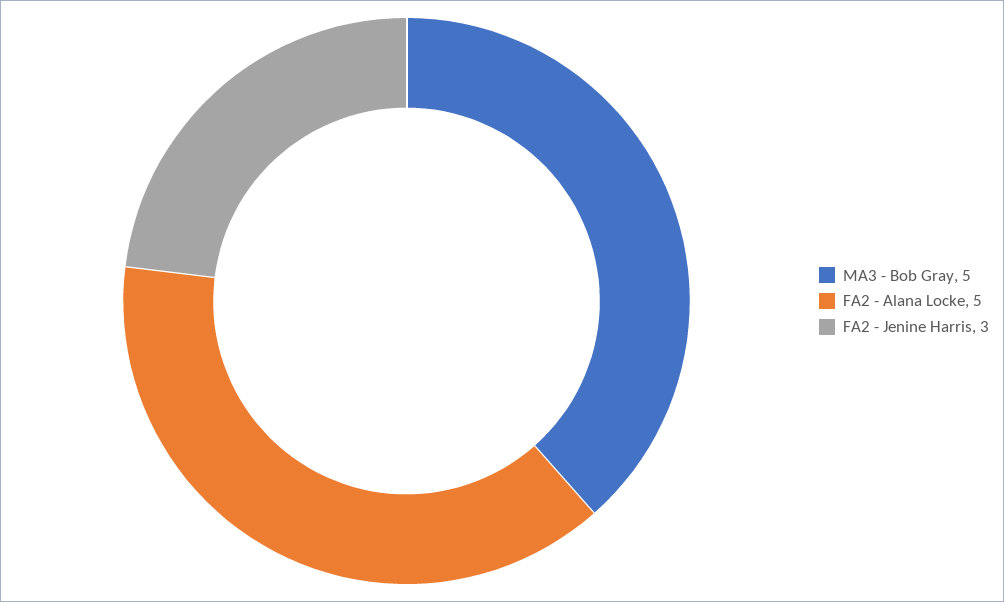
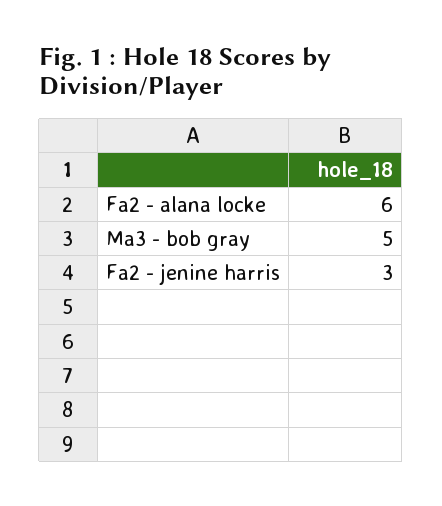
  {
    "MA3 - Bob Gray": 5,
-   "FA2 - Alana Locke": 5,
+   "FA2 - Alana Locke": 6,
    "FA2 - Jenine Harris": 3
  }

